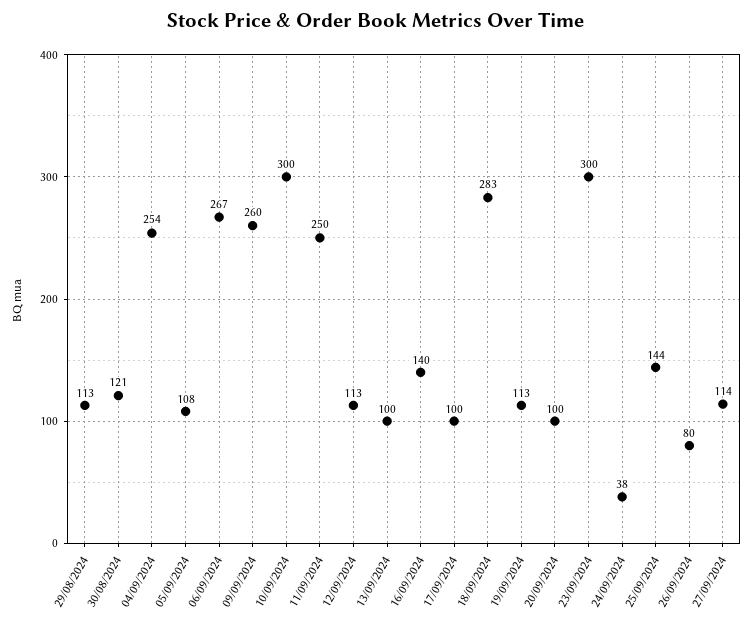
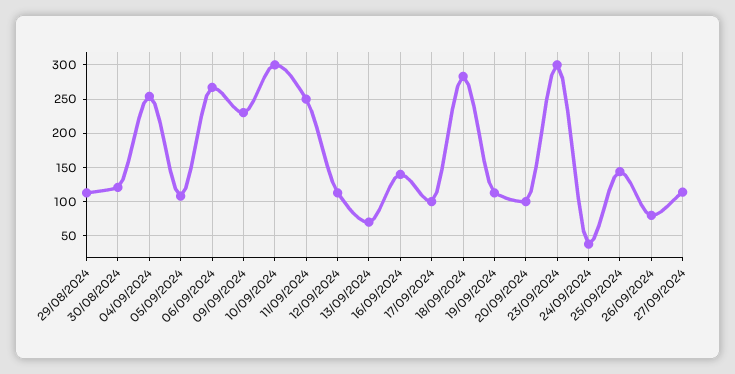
  {
    "29/08/2024": 113,
    "30/08/2024": 121,
    "04/09/2024": 254,
    "05/09/2024": 108,
    "06/09/2024": 267,
-   "09/09/2024": 260,
+   "09/09/2024": 230,
    "10/09/2024": 300,
    "11/09/2024": 250,
    "12/09/2024": 113,
-   "13/09/2024": 100,
+   "13/09/2024": 70,
    "16/09/2024": 140,
    "17/09/2024": 100,
    "18/09/2024": 283,
    "19/09/2024": 113,
    "20/09/2024": 100,
    "23/09/2024": 300,
    "24/09/2024": 38,
    "25/09/2024": 144,
    "26/09/2024": 80,
    "27/09/2024": 114
  }

